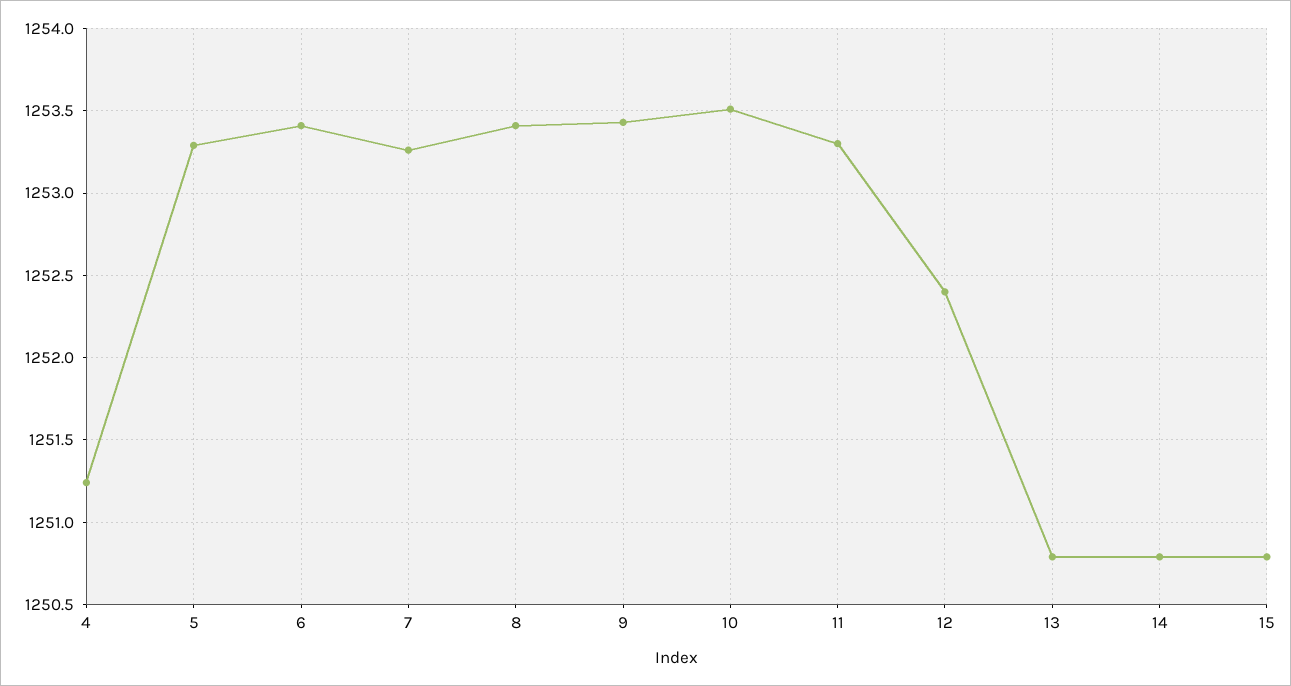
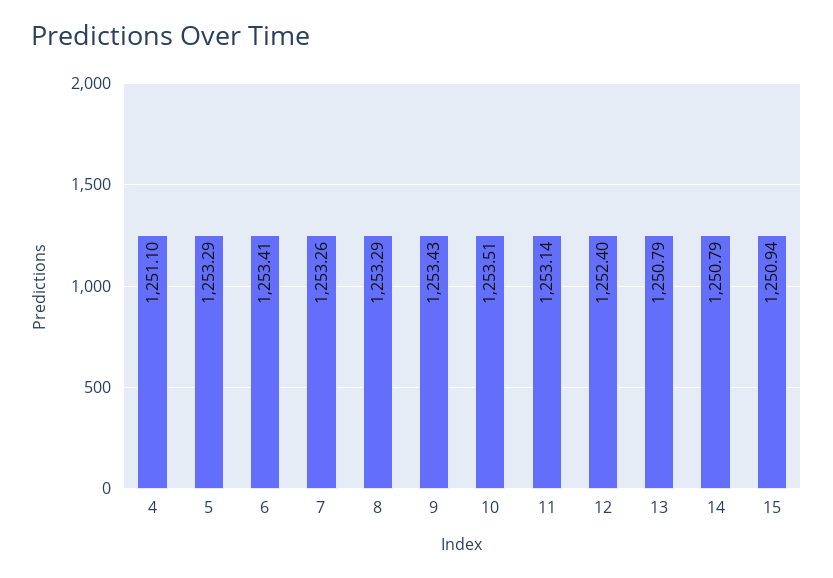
  {
-   "4": 1251.25,
+   "4": 1251.1,
    "5": 1253.29,
    "6": 1253.41,
    "7": 1253.26,
-   "8": 1253.4,
+   "8": 1253.29,
    "9": 1253.43,
    "10": 1253.51,
-   "11": 1253.3,
+   "11": 1253.14,
    "12": 1252.4,
    "13": 1250.79,
    "14": 1250.79,
-   "15": 1250.8
+   "15": 1250.94
  }

